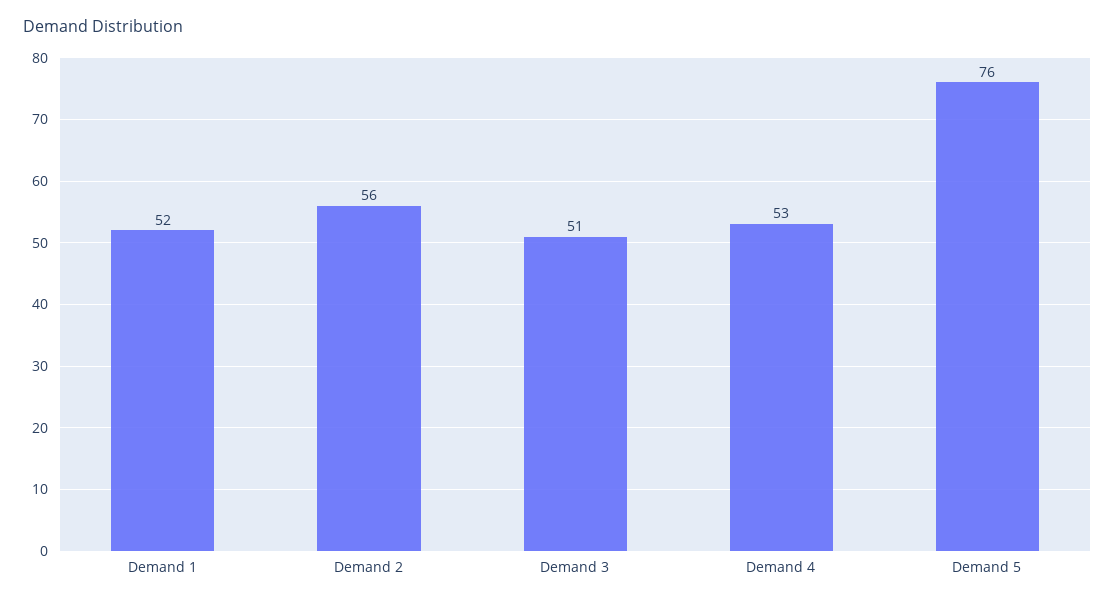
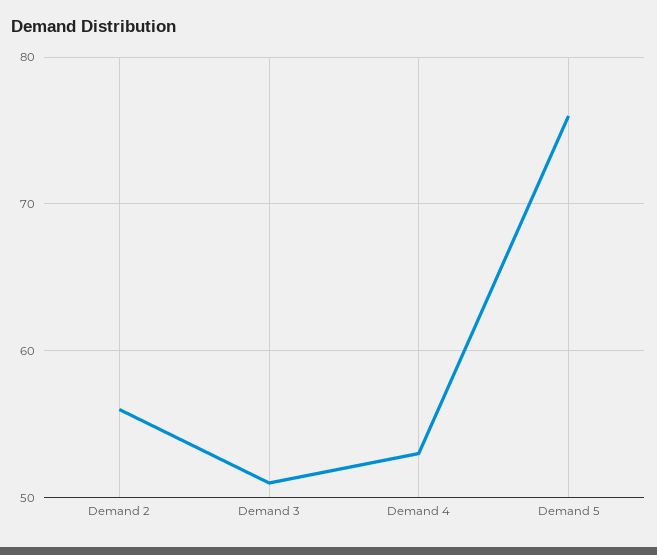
  {
-   "Demand 1": 52,
    "Demand 2": 56,
    "Demand 3": 51,
    "Demand 4": 53,
    "Demand 5": 76
  }

